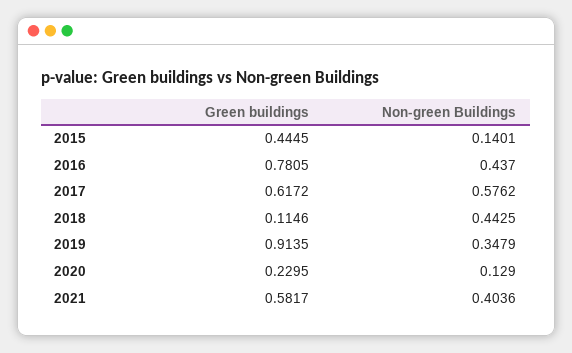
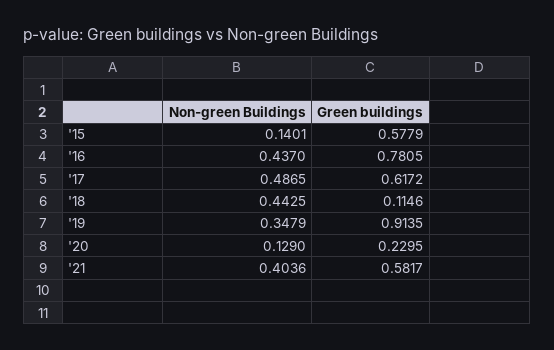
  {
    "Green buildings": {
-     "2015": 0.4445,
+     "2015": 0.5779,
      "2016": 0.7805,
      "2017": 0.6172,
      "2018": 0.1146,
      "2019": 0.9135,
      "2020": 0.2295,
      "2021": 0.5817
    },
    "Non-green Buildings": {
      "2015": 0.1401,
      "2016": 0.437,
-     "2017": 0.5762,
+     "2017": 0.4865,
      "2018": 0.4425,
      "2019": 0.3479,
      "2020": 0.129,
      "2021": 0.4036
    }
  }

